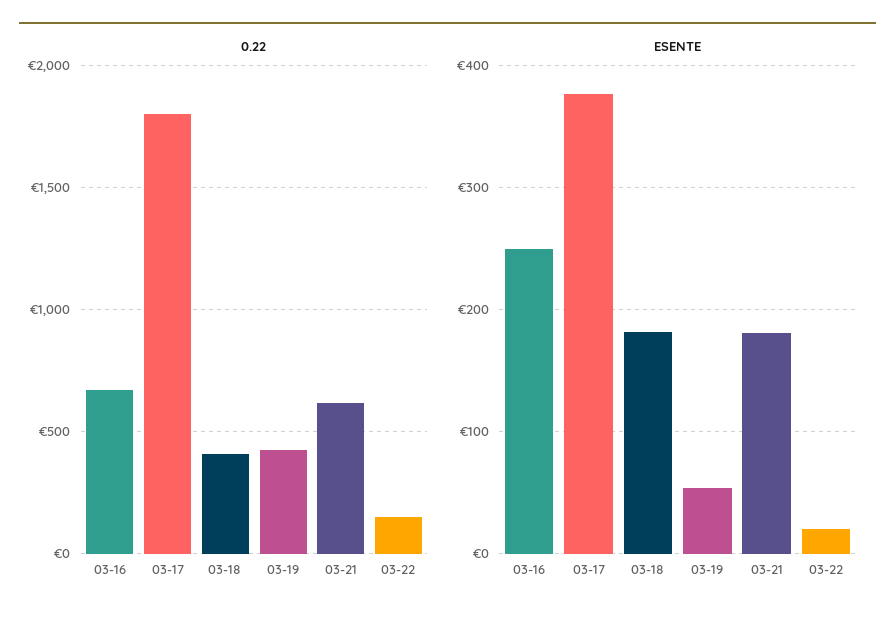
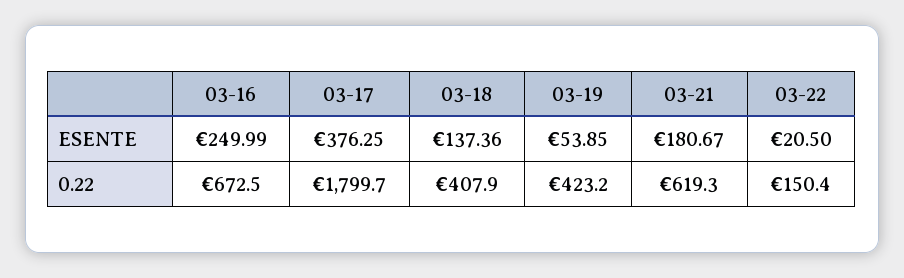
  {
    "0.22": {
      "03-16": 672.5,
      "03-17": 1799.7,
      "03-18": 407.9,
      "03-19": 423.2,
      "03-21": 619.3,
      "03-22": 150.4
    },
    "ESENTE": {
      "03-16": 249.99,
      "03-17": 376.25,
-     "03-18": 180,
+     "03-18": 137.36,
      "03-19": 53.85,
      "03-21": 180.67,
      "03-22": 20.5
    }
  }

